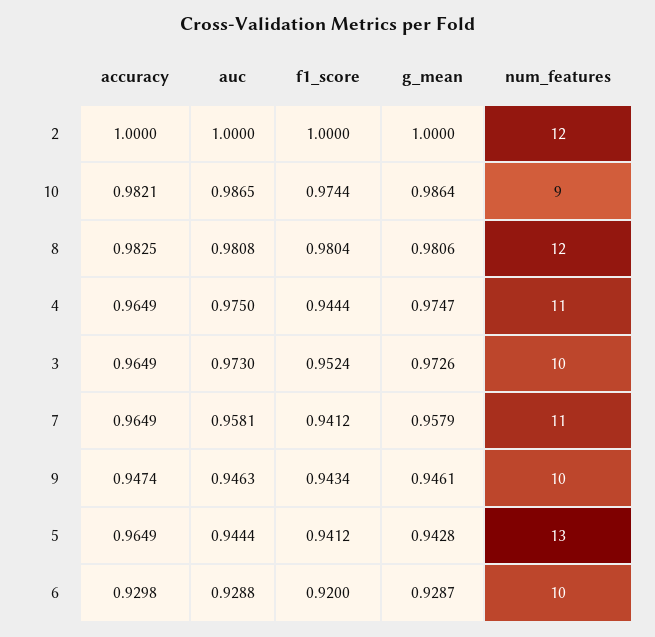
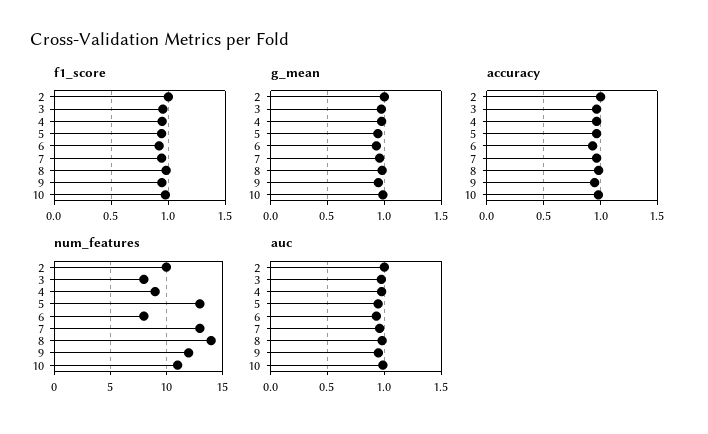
  {
    "accuracy": {
      "2": 1,
      "10": 0.9821,
      "8": 0.9825,
      "4": 0.9649,
      "3": 0.9649,
      "7": 0.9649,
      "9": 0.9474,
      "5": 0.9649,
      "6": 0.9298
    },
    "auc": {
      "2": 1,
      "10": 0.9865,
      "8": 0.9808,
      "4": 0.975,
      "3": 0.973,
      "7": 0.9581,
      "9": 0.9463,
      "5": 0.9444,
      "6": 0.9288
    },
    "f1_score": {
      "2": 1,
      "10": 0.9744,
      "8": 0.9804,
      "4": 0.9444,
      "3": 0.9524,
      "7": 0.9412,
      "9": 0.9434,
      "5": 0.9412,
      "6": 0.92
    },
    "g_mean": {
      "2": 1,
      "10": 0.9864,
      "8": 0.9806,
      "4": 0.9747,
      "3": 0.9726,
      "7": 0.9579,
      "9": 0.9461,
      "5": 0.9428,
      "6": 0.9287
    },
    "num_features": {
-     "2": 12,
+     "2": 10,
-     "10": 9,
+     "10": 11,
-     "8": 12,
+     "8": 14,
-     "4": 11,
+     "4": 9,
-     "3": 10,
+     "3": 8,
-     "7": 11,
+     "7": 13,
-     "9": 10,
+     "9": 12,
      "5": 13,
-     "6": 10
+     "6": 8
    }
  }

